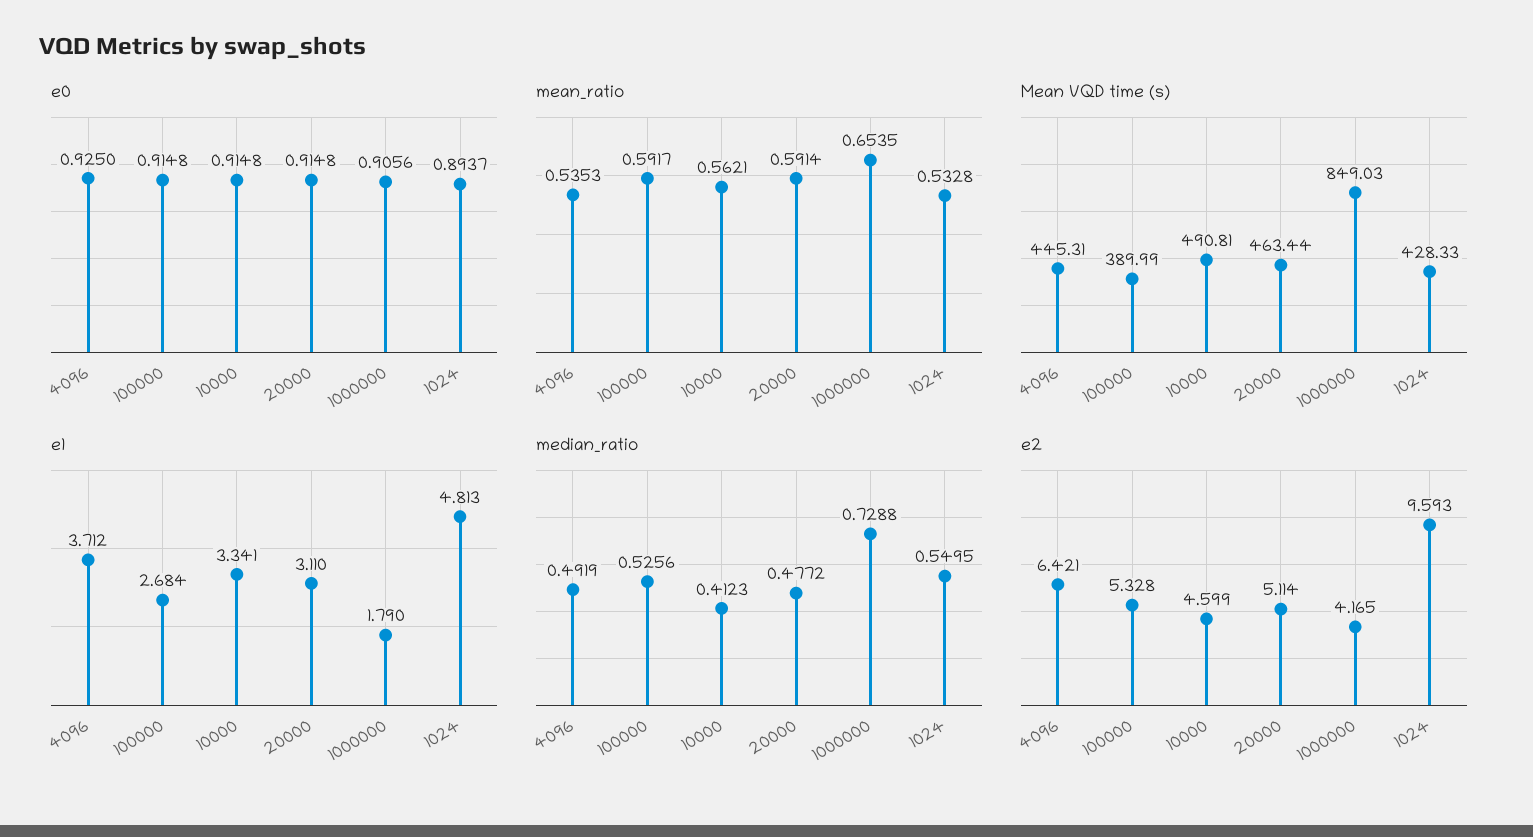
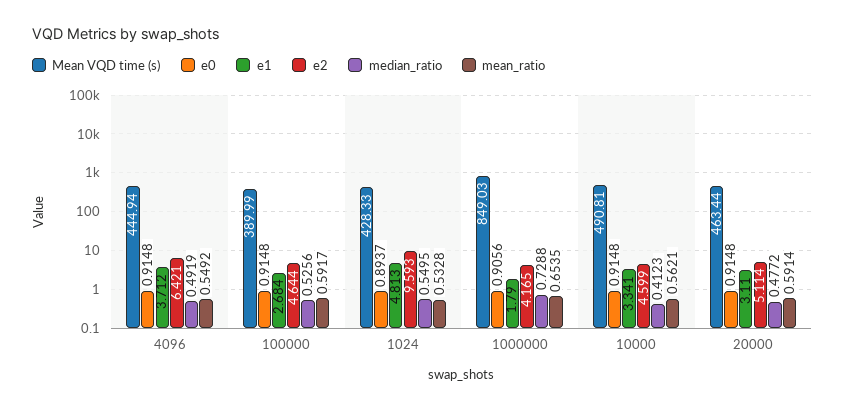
  {
    "e0": {
-     "4096": 0.925,
+     "4096": 0.9148,
      "100000": 0.9148,
      "10000": 0.9148,
      "20000": 0.9148,
      "1000000": 0.9056,
      "1024": 0.8937
    },
    "mean_ratio": {
-     "4096": 0.5353,
+     "4096": 0.5492,
      "100000": 0.5917,
      "10000": 0.5621,
      "20000": 0.5914,
      "1000000": 0.6535,
      "1024": 0.5328
    },
    "Mean VQD time (s)": {
-     "4096": 445.31,
+     "4096": 444.94,
      "100000": 389.99,
      "10000": 490.81,
      "20000": 463.44,
      "1000000": 849.03,
      "1024": 428.33
    },
    "e1": {
      "4096": 3.712,
      "100000": 2.684,
      "10000": 3.341,
      "20000": 3.11,
      "1000000": 1.79,
      "1024": 4.813
    },
    "median_ratio": {
      "4096": 0.4919,
      "100000": 0.5256,
      "10000": 0.4123,
      "20000": 0.4772,
      "1000000": 0.7288,
      "1024": 0.5495
    },
    "e2": {
      "4096": 6.421,
-     "100000": 5.328,
+     "100000": 4.644,
      "10000": 4.599,
      "20000": 5.114,
      "1000000": 4.165,
      "1024": 9.593
    }
  }

